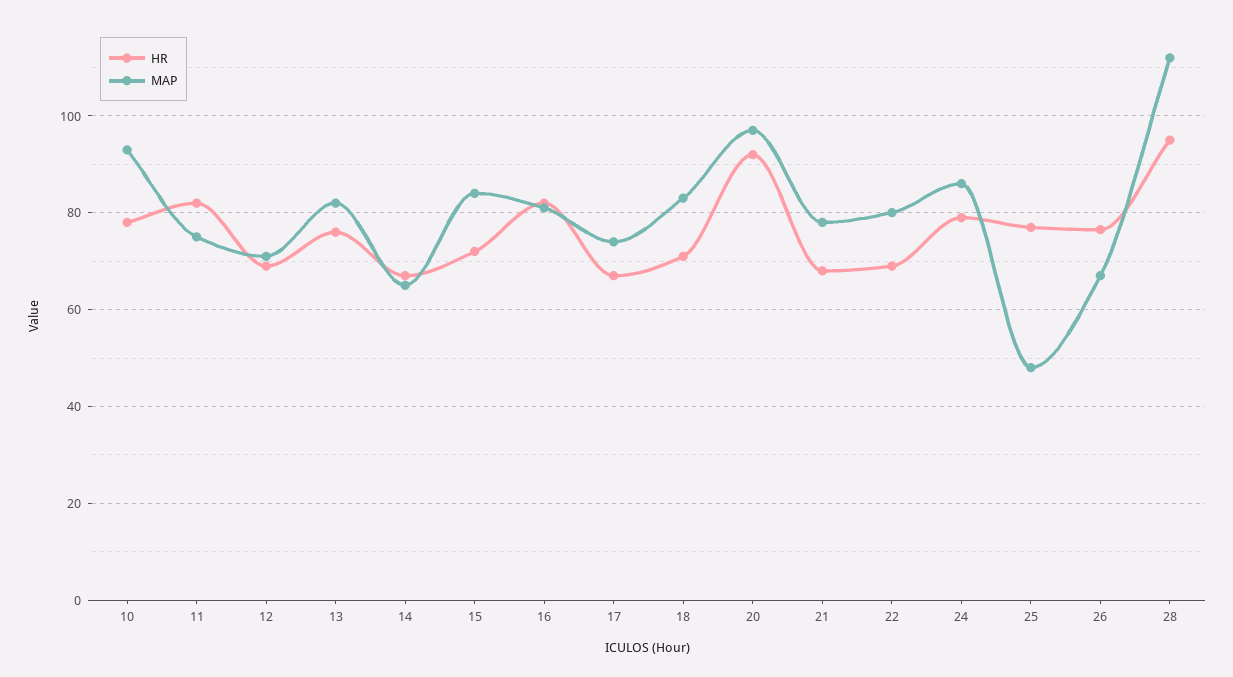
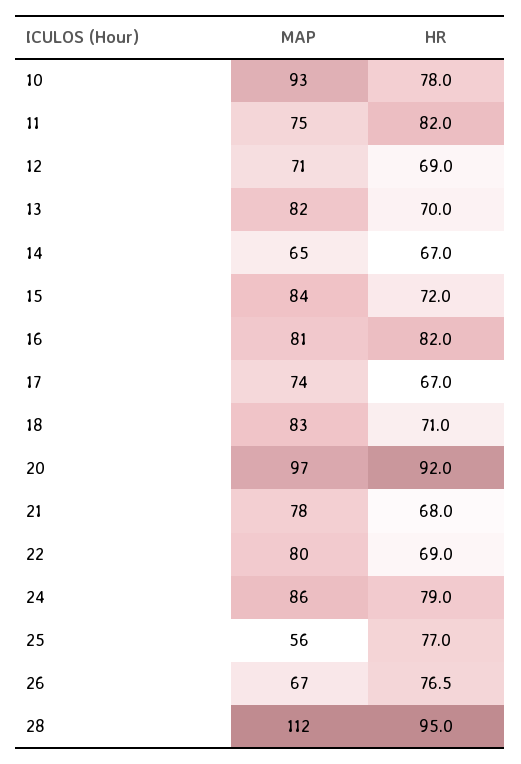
  {
    "HR": {
      "10": 78,
      "11": 82,
      "12": 69,
-     "13": 76,
+     "13": 70,
      "14": 67,
      "15": 72,
      "16": 82,
      "17": 67,
      "18": 71,
      "20": 92,
      "21": 68,
      "22": 69,
      "24": 79,
      "25": 77,
      "26": 76.5,
      "28": 95
    },
    "MAP": {
      "10": 93,
      "11": 75,
      "12": 71,
      "13": 82,
      "14": 65,
      "15": 84,
      "16": 81,
      "17": 74,
      "18": 83,
      "20": 97,
      "21": 78,
      "22": 80,
      "24": 86,
-     "25": 48,
+     "25": 56,
      "26": 67,
      "28": 112
    }
  }

